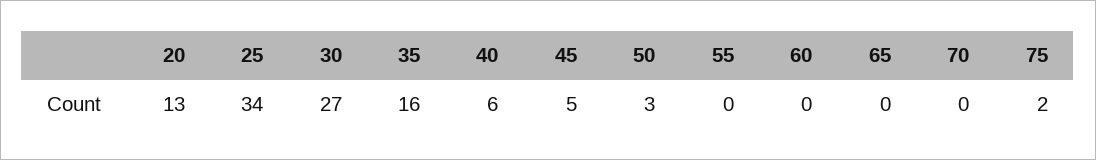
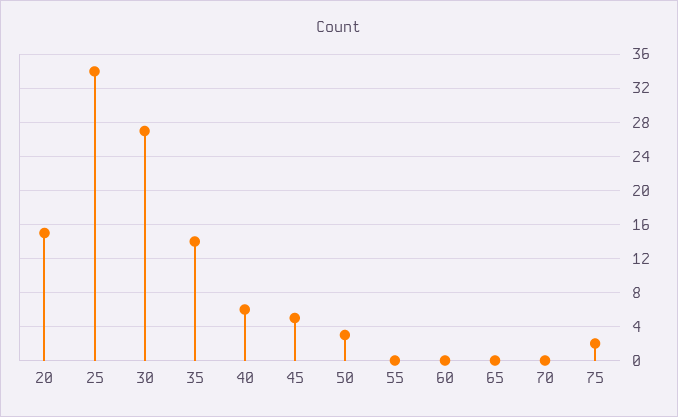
  {
-   "20": 13,
+   "20": 15,
    "25": 34,
    "30": 27,
-   "35": 16,
+   "35": 14,
    "40": 6,
    "45": 5,
    "50": 3,
    "55": 0,
    "60": 0,
    "65": 0,
    "70": 0,
    "75": 2
  }

